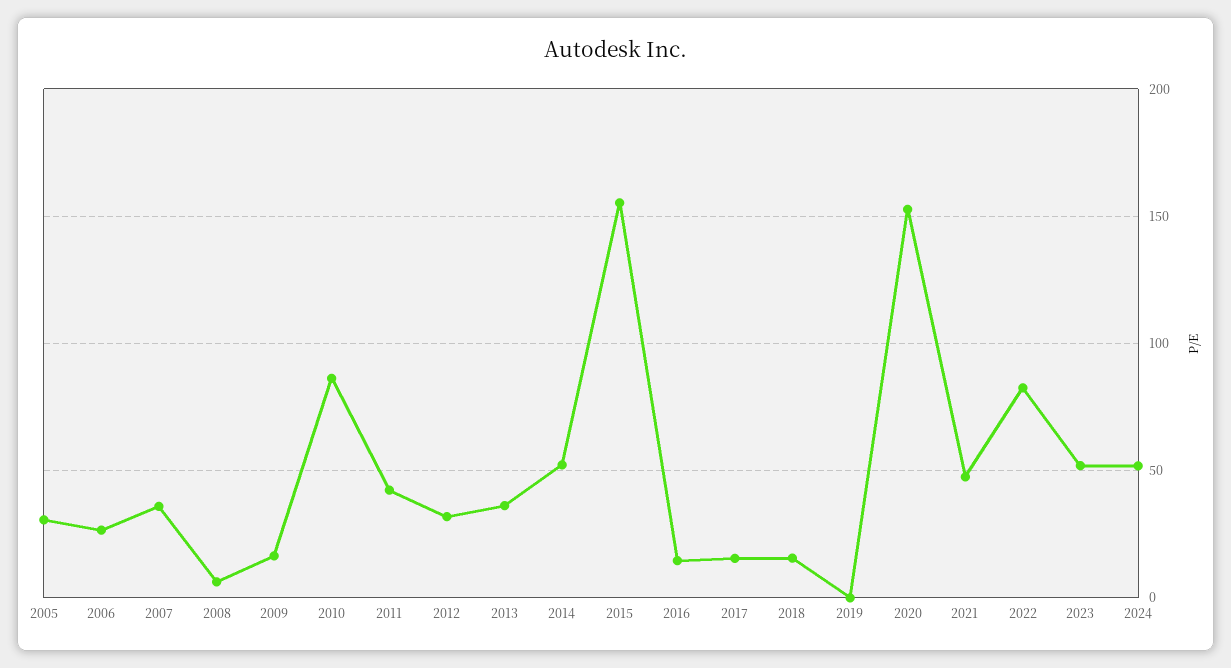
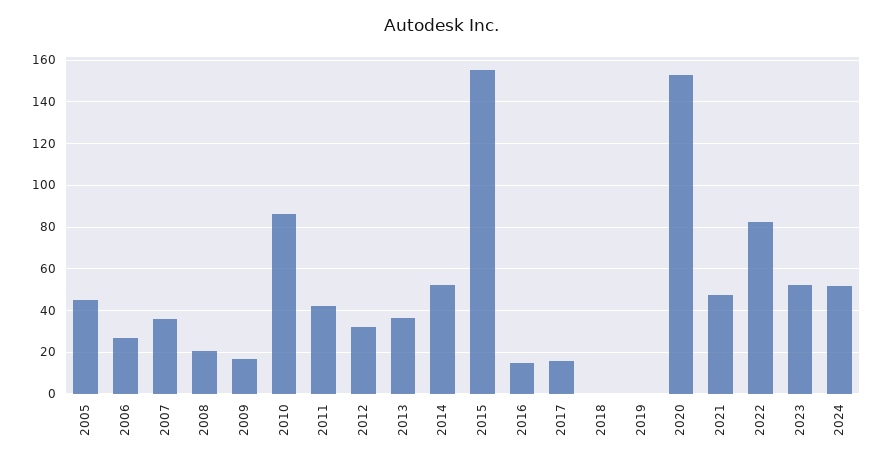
  {
-   "2005": 30,
+   "2005": 45,
    "2006": 25,
    "2007": 35,
-   "2008": 5,
+   "2008": 20,
    "2009": 15,
    "2010": 85,
    "2011": 40,
    "2012": 30,
    "2013": 35,
    "2014": 50,
    "2015": 155,
    "2016": 15,
    "2017": 15,
-   "2018": 15,
+   "2018": 0,
    "2019": 0,
    "2020": 155,
    "2021": 50,
    "2022": 85,
    "2023": 50,
    "2024": 50
  }

